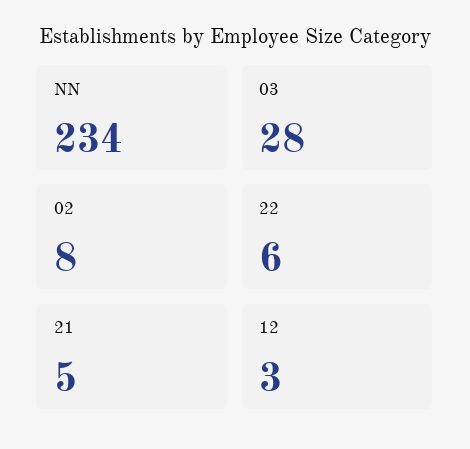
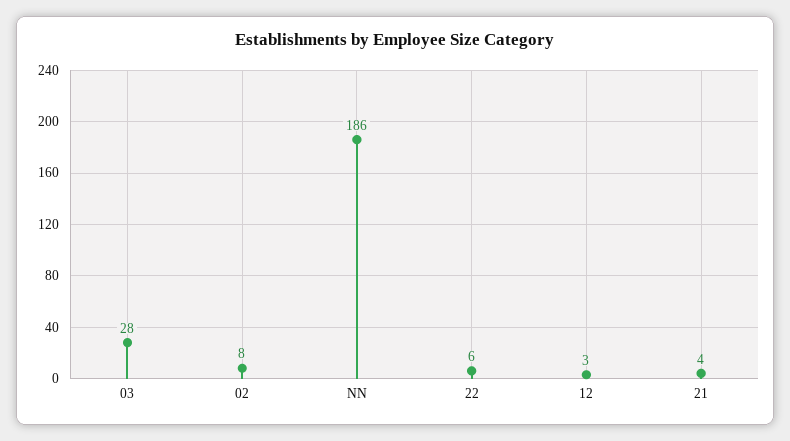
  {
-   "NN": 234,
+   "NN": 186,
    "03": 28,
    "02": 8,
    "22": 6,
-   "21": 5,
+   "21": 4,
    "12": 3
  }

